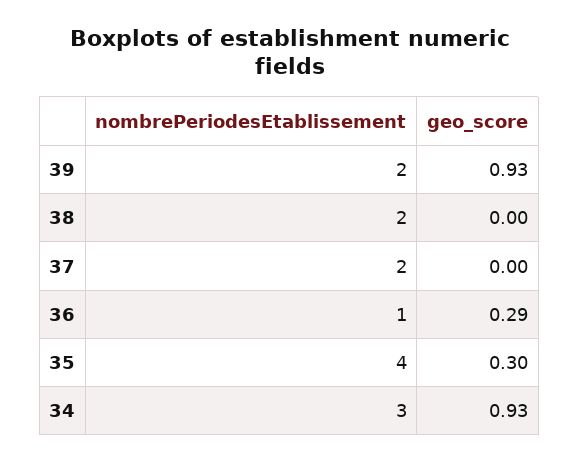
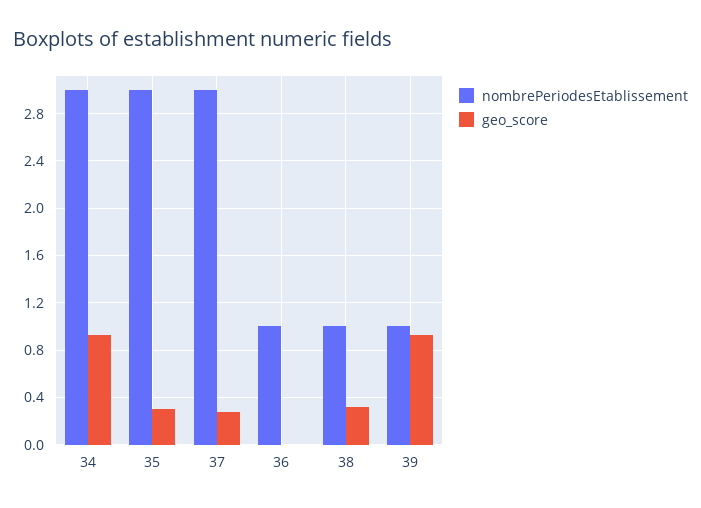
  {
    "nombrePeriodesEtablissement": {
-     "39": 2,
+     "39": 1,
-     "38": 2,
+     "38": 1,
-     "37": 2,
+     "37": 3,
      "36": 1,
-     "35": 4,
+     "35": 3,
      "34": 3
    },
    "geo_score": {
      "39": 0.93,
-     "38": 0,
+     "38": 0.3,
-     "37": 0,
+     "37": 0.3,
-     "36": 0.29,
+     "36": 0,
      "35": 0.3,
      "34": 0.93
    }
  }

